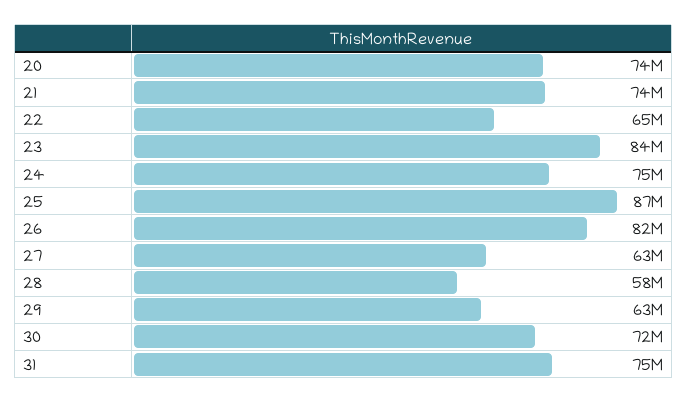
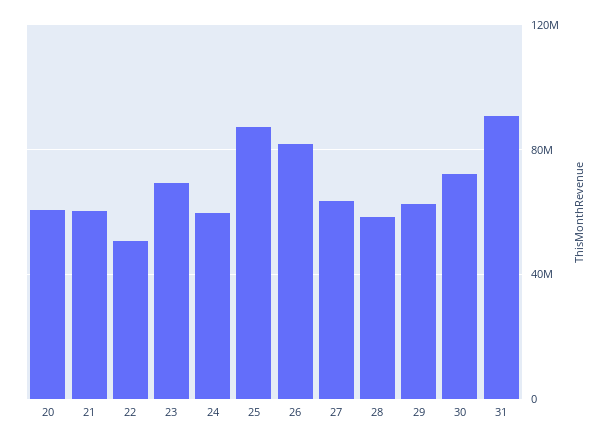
  {
-   "20": 74000000,
+   "20": 60000000,
-   "21": 74000000,
+   "21": 60000000,
-   "22": 65000000,
+   "22": 50000000,
-   "23": 84000000,
+   "23": 70000000,
-   "24": 75000000,
+   "24": 60000000,
    "25": 87000000,
    "26": 82000000,
    "27": 63000000,
    "28": 58000000,
    "29": 63000000,
    "30": 72000000,
-   "31": 75000000
+   "31": 90000000
  }

